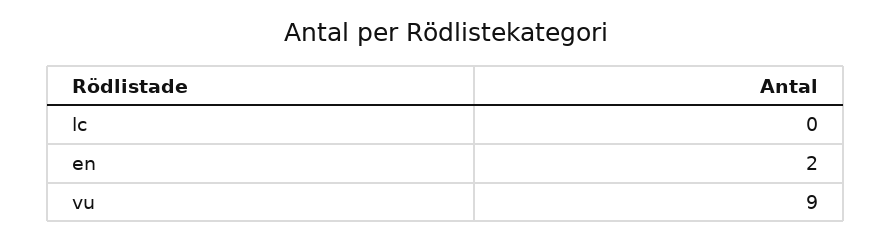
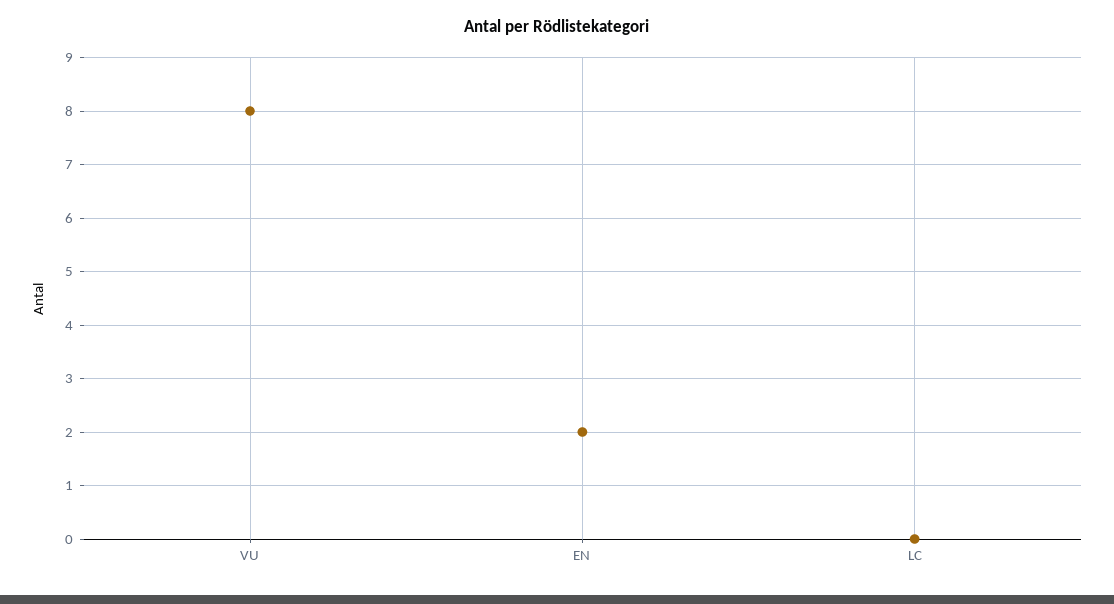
  {
    "lc": 0,
    "en": 2,
-   "vu": 9
+   "vu": 8
  }

